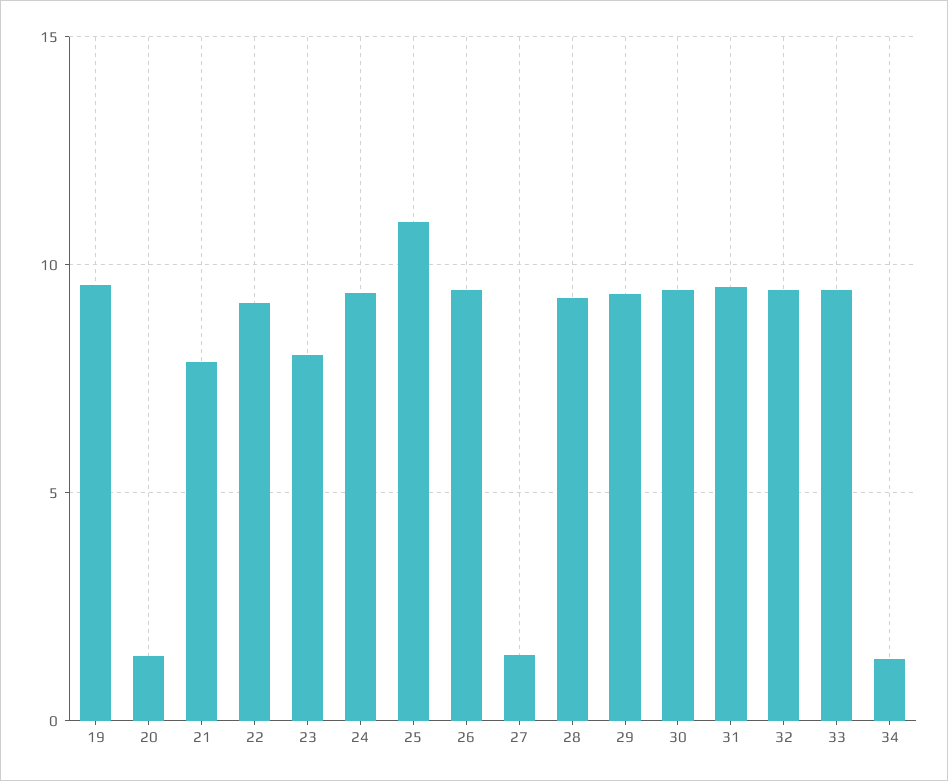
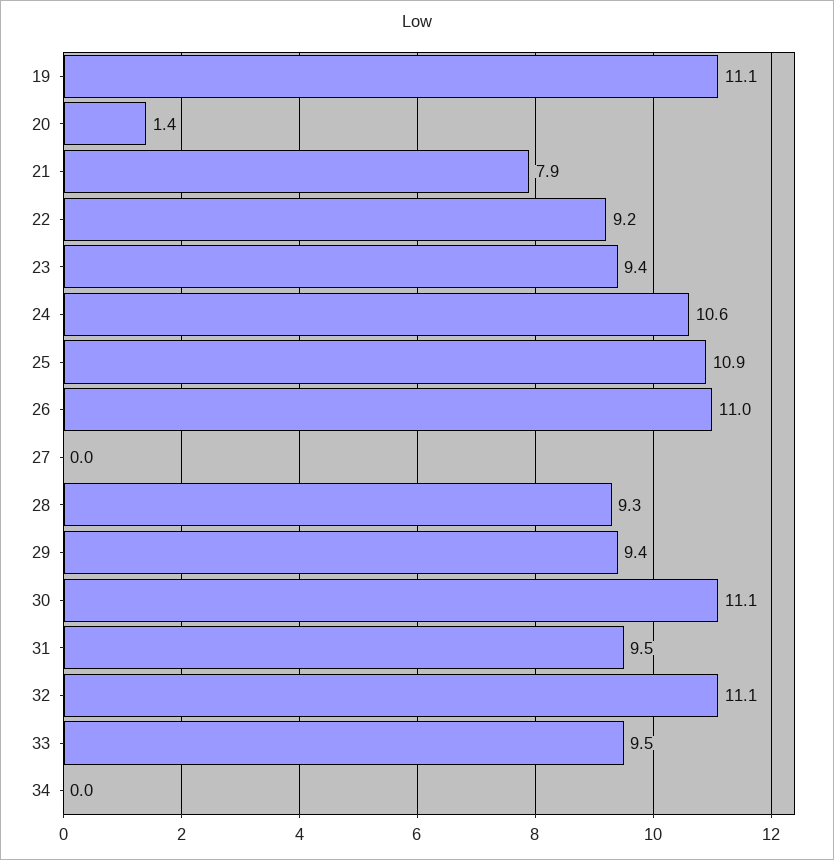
  {
-   "19": 9.5,
+   "19": 11.1,
    "20": 1.4,
    "21": 7.9,
    "22": 9.2,
-   "23": 8,
+   "23": 9.4,
-   "24": 9.5,
+   "24": 10.6,
    "25": 10.9,
-   "26": 9.5,
+   "26": 11,
-   "27": 1.5,
+   "27": 0,
    "28": 9.3,
    "29": 9.4,
-   "30": 9.5,
+   "30": 11.1,
    "31": 9.5,
-   "32": 9.5,
+   "32": 11.1,
    "33": 9.5,
-   "34": 1.5
+   "34": 0
  }

